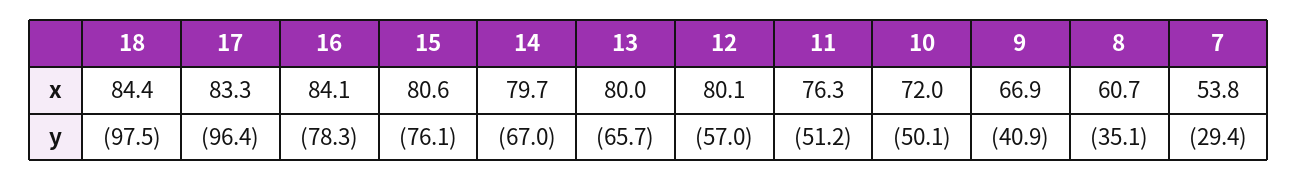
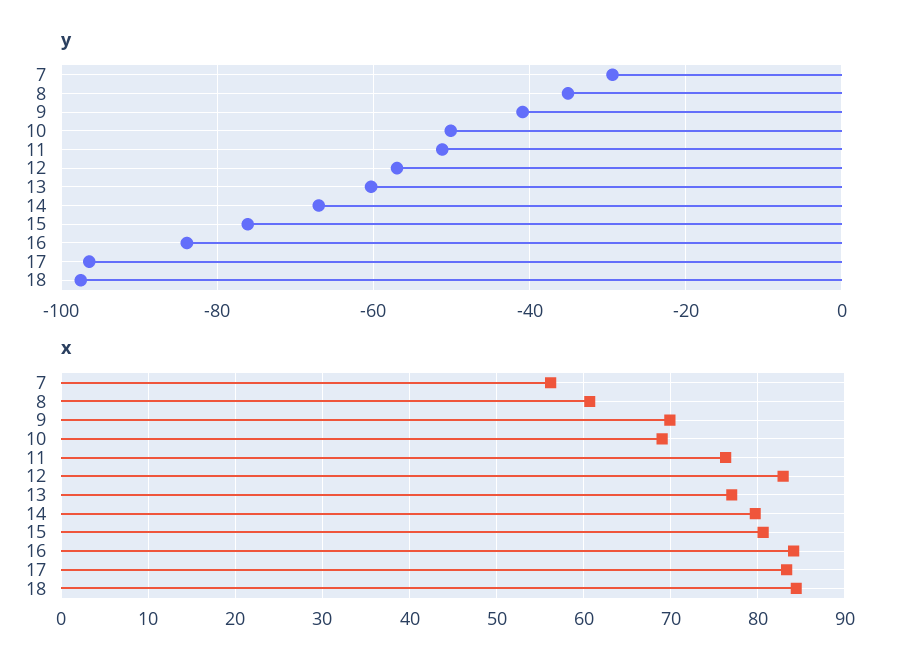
  {
    "x": {
      "18": 84.4,
      "17": 83.3,
      "16": 84.1,
      "15": 80.6,
      "14": 79.7,
-     "13": 80,
+     "13": 77,
-     "12": 80.1,
+     "12": 83,
      "11": 76.3,
-     "10": 72,
+     "10": 69,
-     "9": 66.9,
+     "9": 70,
      "8": 60.7,
-     "7": 53.8
+     "7": 56
    },
    "y": {
      "18": -97.5,
      "17": -96.4,
-     "16": -78.3,
+     "16": -84,
      "15": -76.1,
      "14": -67,
-     "13": -65.7,
+     "13": -60,
      "12": -57,
      "11": -51.2,
      "10": -50.1,
      "9": -40.9,
      "8": -35.1,
      "7": -29.4
    }
  }

